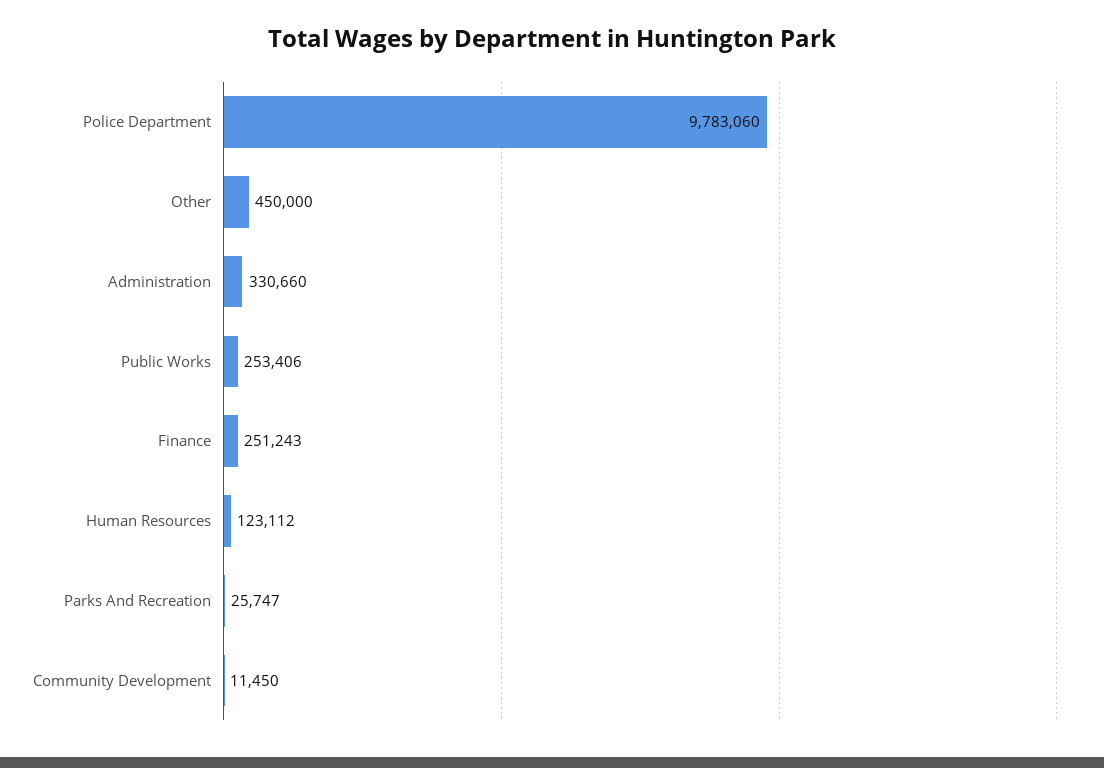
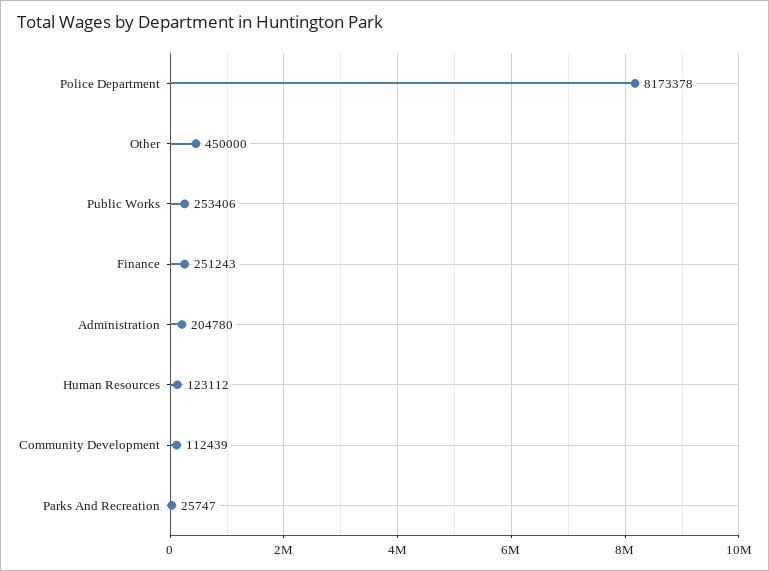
  {
-   "Police Department": 9783060,
+   "Police Department": 8173378,
    "Other": 450000,
-   "Administration": 330660,
+   "Administration": 204780,
    "Public Works": 253406,
    "Finance": 251243,
    "Human Resources": 123112,
    "Parks And Recreation": 25747,
-   "Community Development": 11450
+   "Community Development": 112439
  }

